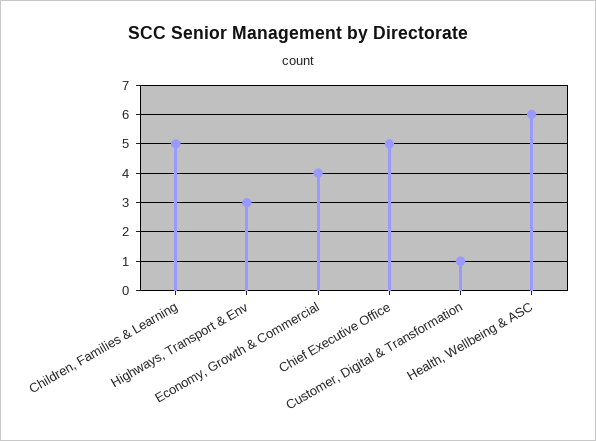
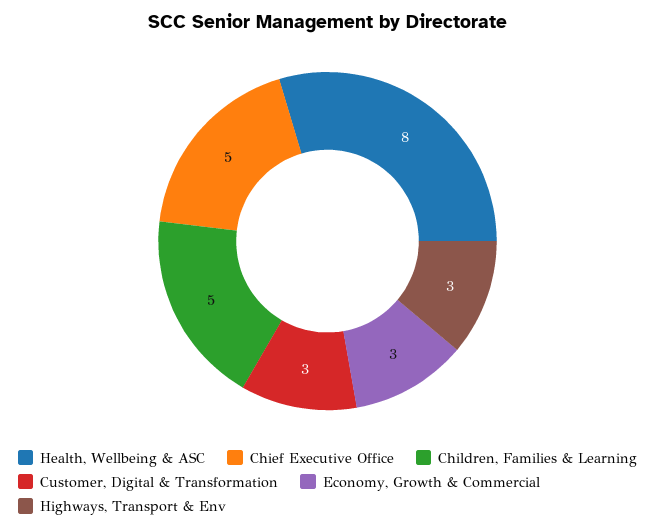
  {
    "Children, Families & Learning": 5,
    "Highways, Transport & Env": 3,
-   "Economy, Growth & Commercial": 4,
+   "Economy, Growth & Commercial": 3,
    "Chief Executive Office": 5,
-   "Customer, Digital & Transformation": 1,
+   "Customer, Digital & Transformation": 3,
-   "Health, Wellbeing & ASC": 6
+   "Health, Wellbeing & ASC": 8
  }

